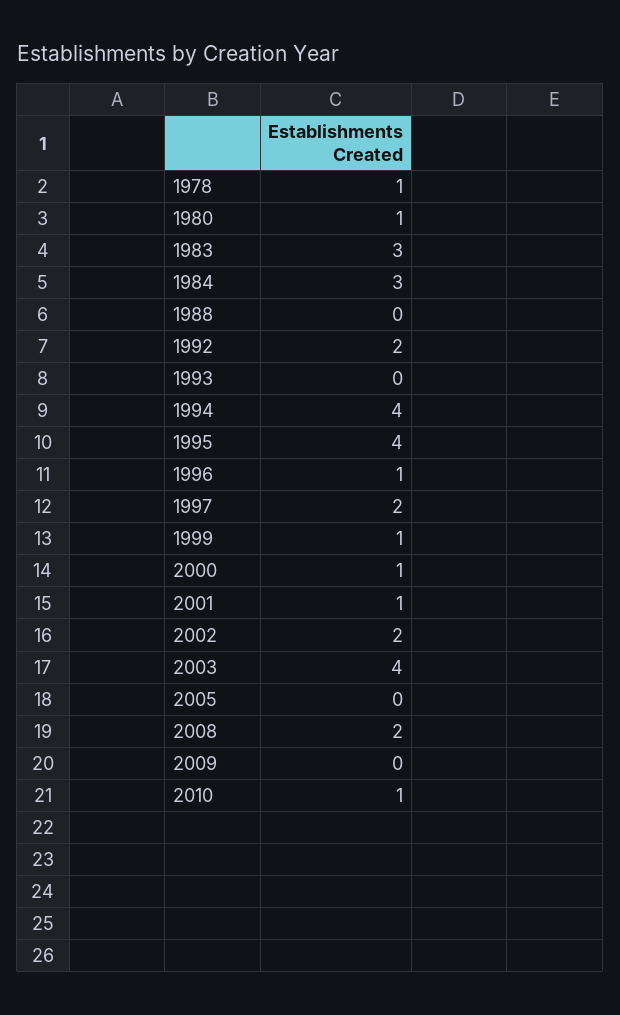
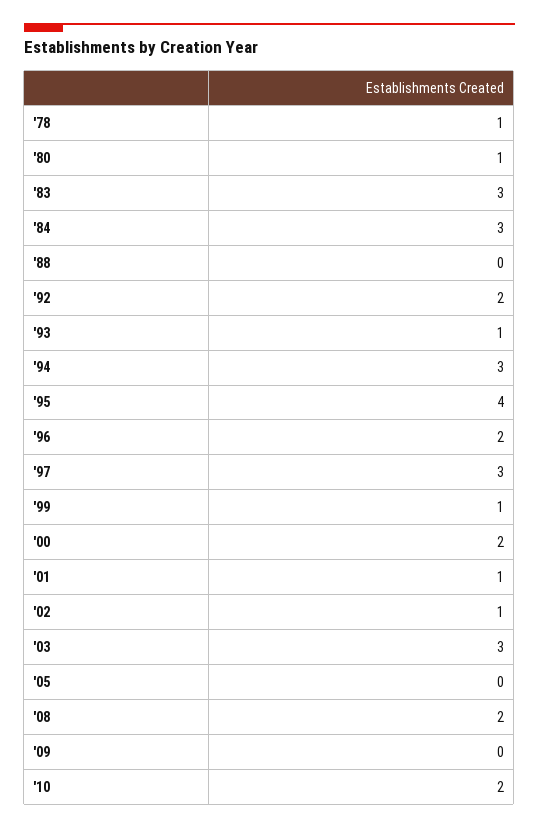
  {
    "1978": 1,
    "1980": 1,
    "1983": 3,
    "1984": 3,
    "1988": 0,
    "1992": 2,
-   "1993": 0,
+   "1993": 1,
-   "1994": 4,
+   "1994": 3,
    "1995": 4,
-   "1996": 1,
+   "1996": 2,
-   "1997": 2,
+   "1997": 3,
    "1999": 1,
-   "2000": 1,
+   "2000": 2,
    "2001": 1,
-   "2002": 2,
+   "2002": 1,
-   "2003": 4,
+   "2003": 3,
    "2005": 0,
    "2008": 2,
    "2009": 0,
-   "2010": 1
+   "2010": 2
  }

